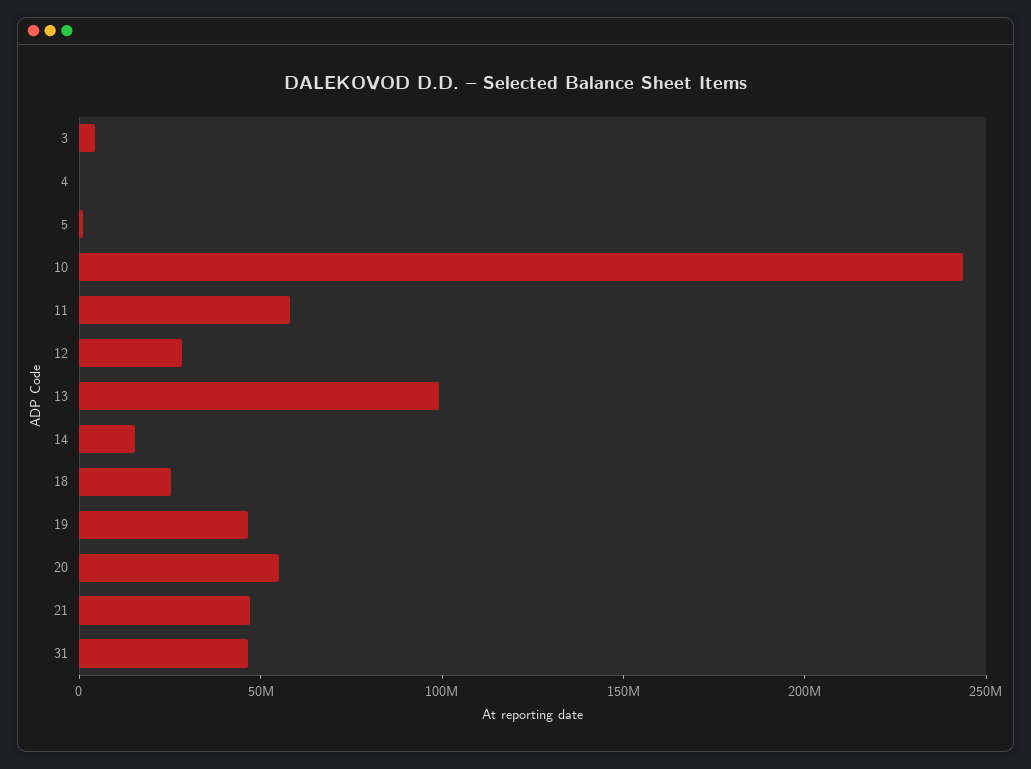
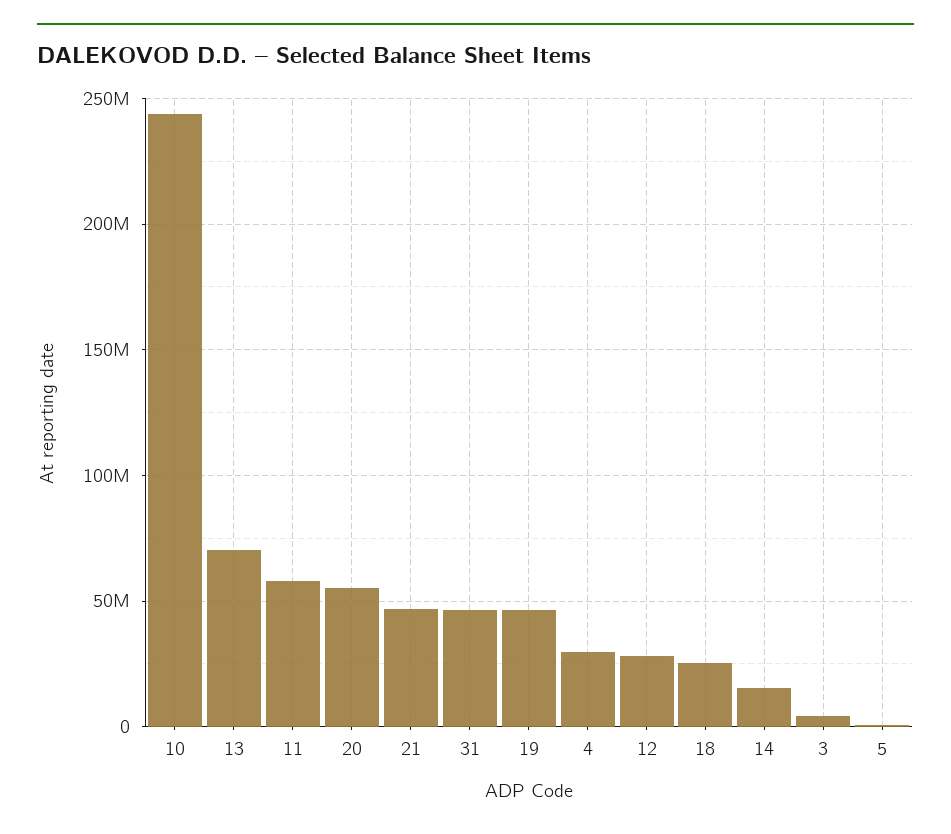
  {
    "3": 5000000,
-   "4": 0,
+   "4": 30000000,
    "5": 0,
    "10": 245000000,
    "11": 60000000,
    "12": 30000000,
-   "13": 100000000,
+   "13": 70000000,
    "14": 15000000,
    "18": 25000000,
    "19": 45000000,
    "20": 55000000,
    "21": 45000000,
    "31": 45000000
  }

